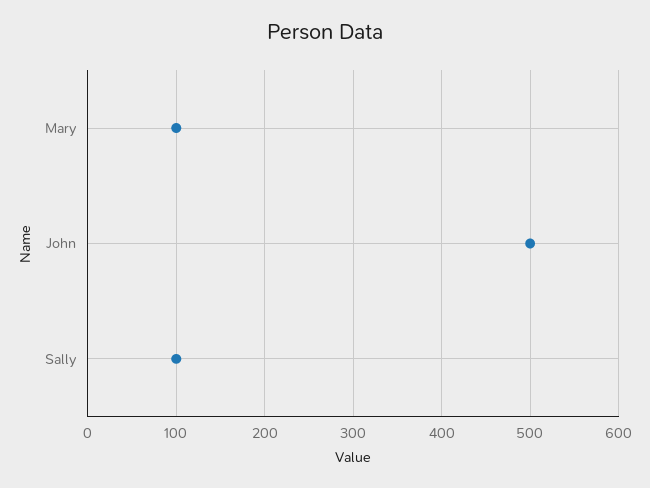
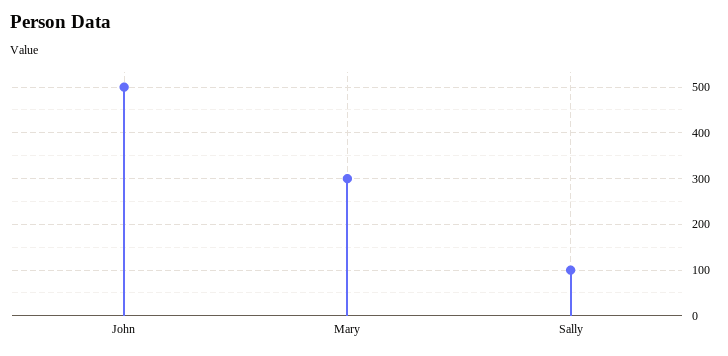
  {
-   "Mary": 100,
+   "Mary": 300,
    "John": 500,
    "Sally": 100
  }

